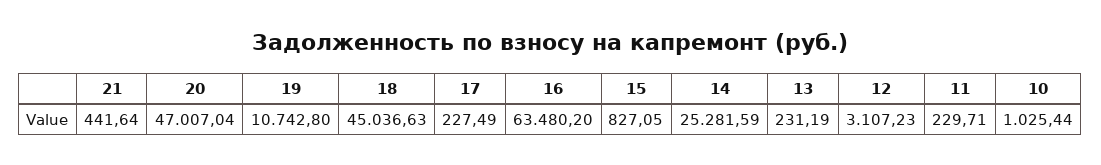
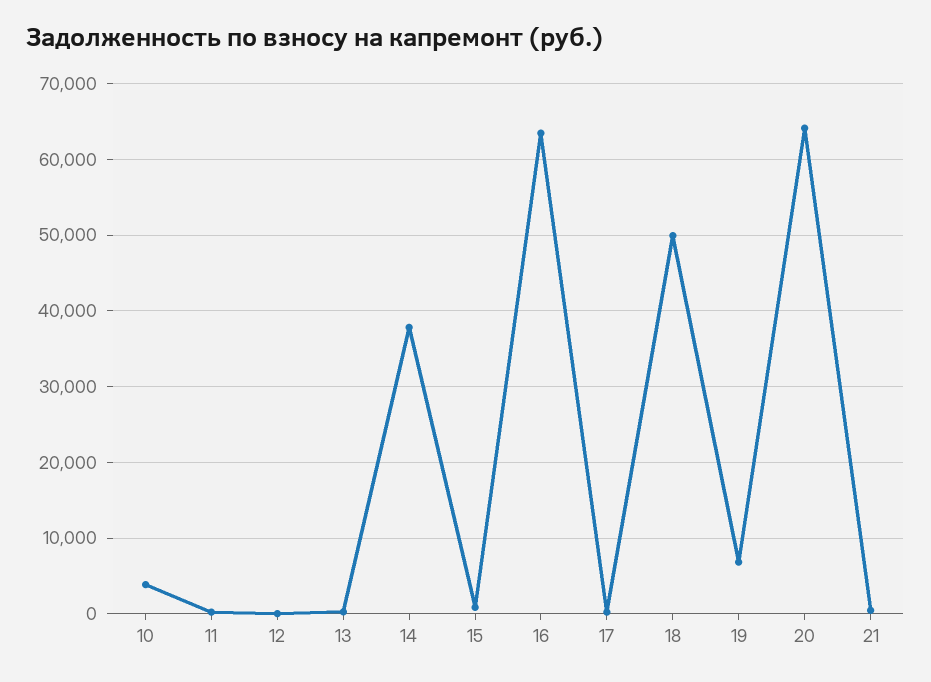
  {
    "21": 441.64,
-   "20": 47007.04,
+   "20": 64000,
-   "19": 10742.8,
+   "19": 7000,
-   "18": 45036.63,
+   "18": 50000,
    "17": 227.49,
    "16": 63480.2,
    "15": 827.05,
-   "14": 25281.59,
+   "14": 38000,
    "13": 231.19,
-   "12": 3107.23,
+   "12": 0,
    "11": 229.71,
-   "10": 1025.44
+   "10": 4000
  }

